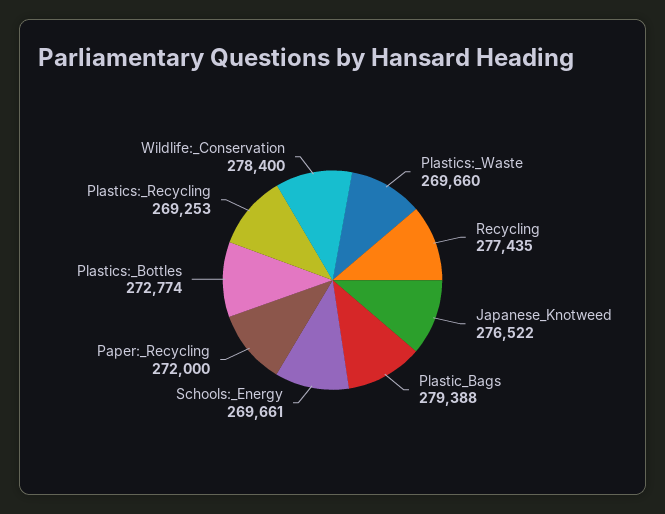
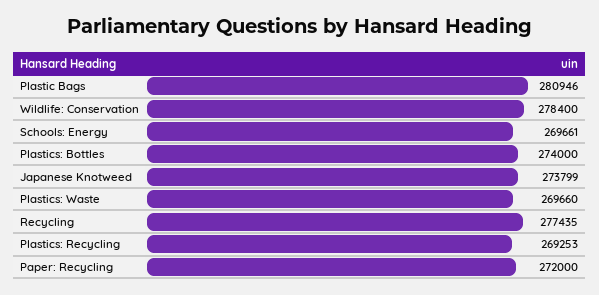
  {
    "Plastics:_Waste": 269660,
    "Recycling": 277435,
-   "Japanese_Knotweed": 276522,
+   "Japanese_Knotweed": 273799,
-   "Plastic_Bags": 279388,
+   "Plastic_Bags": 280946,
    "Schools:_Energy": 269661,
    "Paper:_Recycling": 272000,
-   "Plastics:_Bottles": 272774,
+   "Plastics:_Bottles": 274000,
    "Plastics:_Recycling": 269253,
    "Wildlife:_Conservation": 278400
  }

